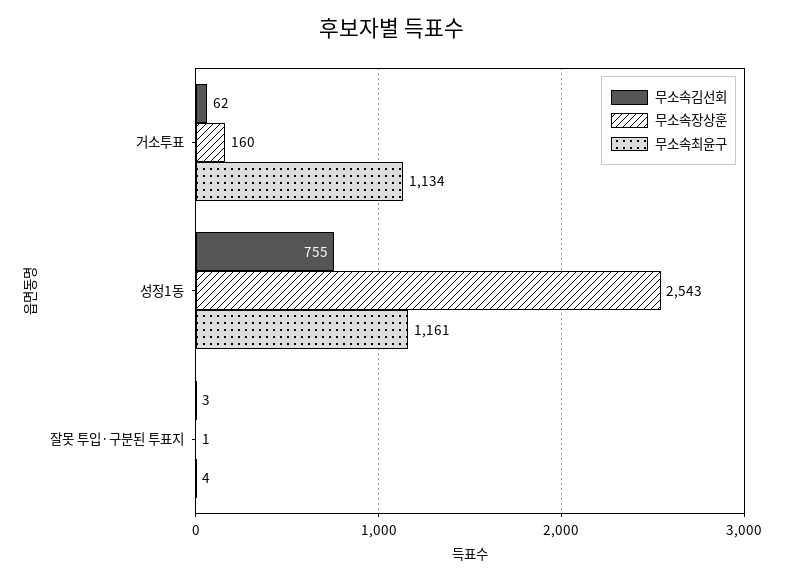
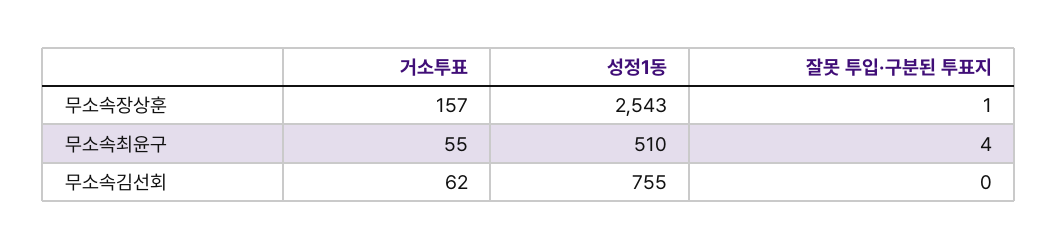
  {
    "무소속김선회": {
      "거소투표": 62,
      "성정1동": 755,
-     "잘못 투입·구분된 투표지": 3
+     "잘못 투입·구분된 투표지": 0
    },
    "무소속장상훈": {
-     "거소투표": 160,
+     "거소투표": 157,
      "성정1동": 2543,
      "잘못 투입·구분된 투표지": 1
    },
    "무소속최윤구": {
-     "거소투표": 1134,
+     "거소투표": 55,
-     "성정1동": 1161,
+     "성정1동": 510,
      "잘못 투입·구분된 투표지": 4
    }
  }

